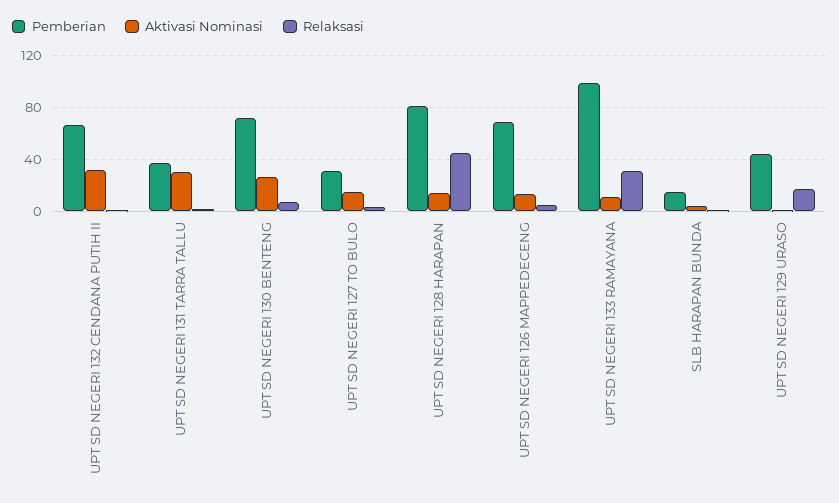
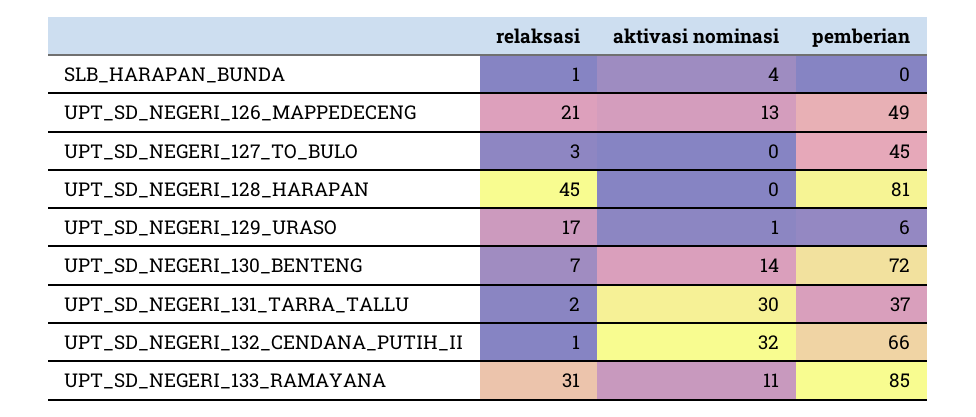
  {
    "Pemberian": {
      "UPT SD NEGERI 132 CENDANA PUTIH II": 66,
      "UPT SD NEGERI 131 TARRA TALLU": 37,
      "UPT SD NEGERI 130 BENTENG": 72,
-     "UPT SD NEGERI 127 TO BULO": 30,
+     "UPT SD NEGERI 127 TO BULO": 45,
      "UPT SD NEGERI 128 HARAPAN": 81,
-     "UPT SD NEGERI 126 MAPPEDECENG": 70,
+     "UPT SD NEGERI 126 MAPPEDECENG": 49,
-     "UPT SD NEGERI 133 RAMAYANA": 100,
+     "UPT SD NEGERI 133 RAMAYANA": 85,
-     "SLB HARAPAN BUNDA": 15,
+     "SLB HARAPAN BUNDA": 0,
-     "UPT SD NEGERI 129 URASO": 45
+     "UPT SD NEGERI 129 URASO": 6
    },
    "Aktivasi Nominasi": {
      "UPT SD NEGERI 132 CENDANA PUTIH II": 32,
      "UPT SD NEGERI 131 TARRA TALLU": 30,
-     "UPT SD NEGERI 130 BENTENG": 25,
+     "UPT SD NEGERI 130 BENTENG": 14,
-     "UPT SD NEGERI 127 TO BULO": 15,
+     "UPT SD NEGERI 127 TO BULO": 0,
-     "UPT SD NEGERI 128 HARAPAN": 15,
+     "UPT SD NEGERI 128 HARAPAN": 0,
      "UPT SD NEGERI 126 MAPPEDECENG": 13,
      "UPT SD NEGERI 133 RAMAYANA": 11,
      "SLB HARAPAN BUNDA": 4,
      "UPT SD NEGERI 129 URASO": 1
    },
    "Relaksasi": {
      "UPT SD NEGERI 132 CENDANA PUTIH II": 1,
      "UPT SD NEGERI 131 TARRA TALLU": 2,
      "UPT SD NEGERI 130 BENTENG": 7,
      "UPT SD NEGERI 127 TO BULO": 3,
      "UPT SD NEGERI 128 HARAPAN": 45,
-     "UPT SD NEGERI 126 MAPPEDECENG": 5,
+     "UPT SD NEGERI 126 MAPPEDECENG": 21,
      "UPT SD NEGERI 133 RAMAYANA": 31,
      "SLB HARAPAN BUNDA": 1,
      "UPT SD NEGERI 129 URASO": 17
    }
  }

